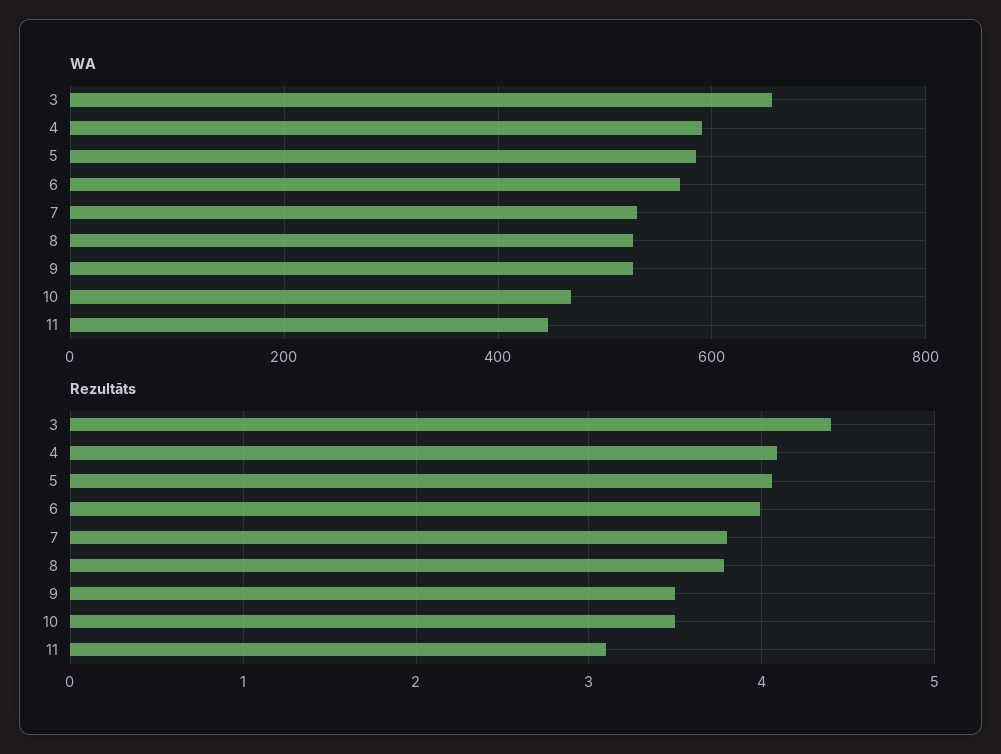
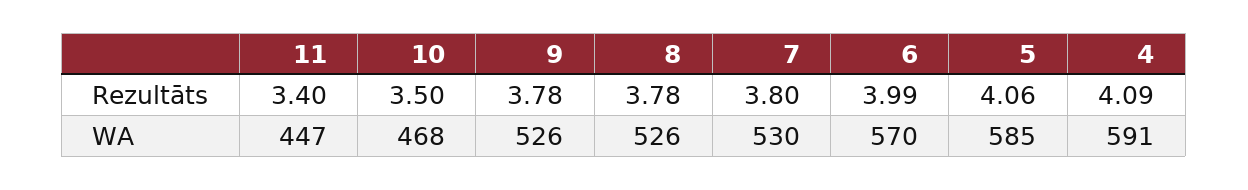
  {
    "WA": {
-     "3": 660,
      "4": 591,
      "5": 585,
      "6": 570,
      "7": 530,
      "8": 526,
      "9": 526,
      "10": 468,
      "11": 447
    },
    "Rezultāts": {
-     "3": 4.4,
      "4": 4.09,
      "5": 4.06,
      "6": 3.99,
      "7": 3.8,
      "8": 3.78,
-     "9": 3.5,
+     "9": 3.78,
      "10": 3.5,
-     "11": 3.1
+     "11": 3.4
    }
  }

